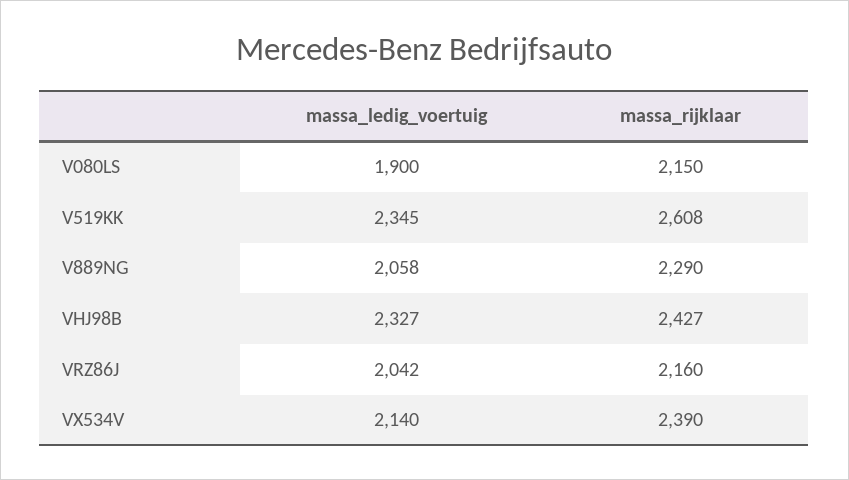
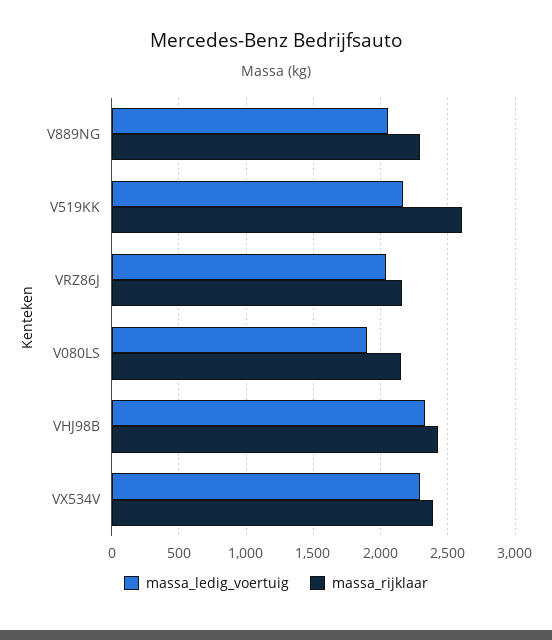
  {
    "massa_ledig_voertuig": {
      "V080LS": 1900,
-     "V519KK": 2345,
+     "V519KK": 2150,
      "V889NG": 2058,
      "VHJ98B": 2327,
      "VRZ86J": 2042,
-     "VX534V": 2140
+     "VX534V": 2300
    },
    "massa_rijklaar": {
      "V080LS": 2150,
      "V519KK": 2608,
      "V889NG": 2290,
      "VHJ98B": 2427,
      "VRZ86J": 2160,
      "VX534V": 2390
    }
  }

